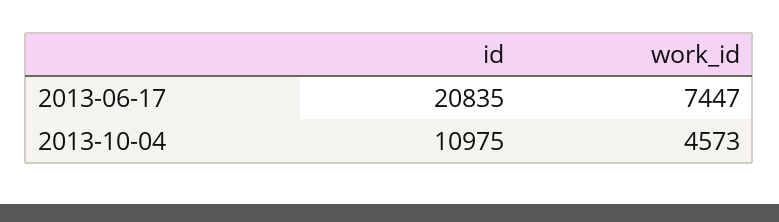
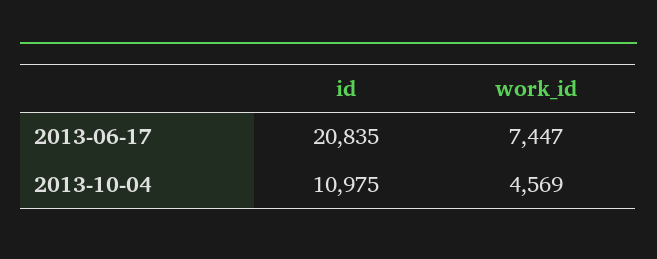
  {
    "id": {
      "2013-06-17": 20835,
      "2013-10-04": 10975
    },
    "work_id": {
      "2013-06-17": 7447,
-     "2013-10-04": 4573
+     "2013-10-04": 4569
    }
  }

